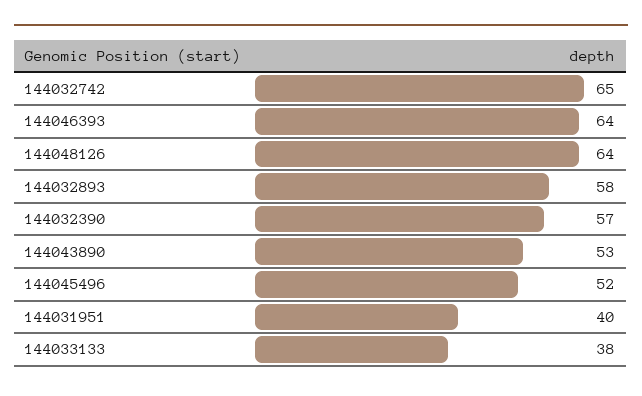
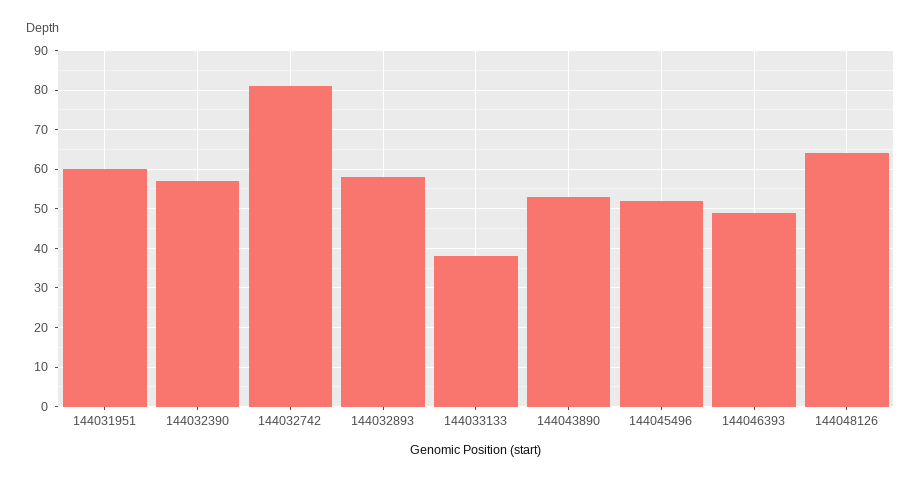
  {
-   "144032742": 65,
+   "144032742": 80,
-   "144046393": 64,
+   "144046393": 50,
    "144048126": 64,
    "144032893": 58,
    "144032390": 57,
    "144043890": 53,
    "144045496": 52,
-   "144031951": 40,
+   "144031951": 60,
    "144033133": 38
  }

